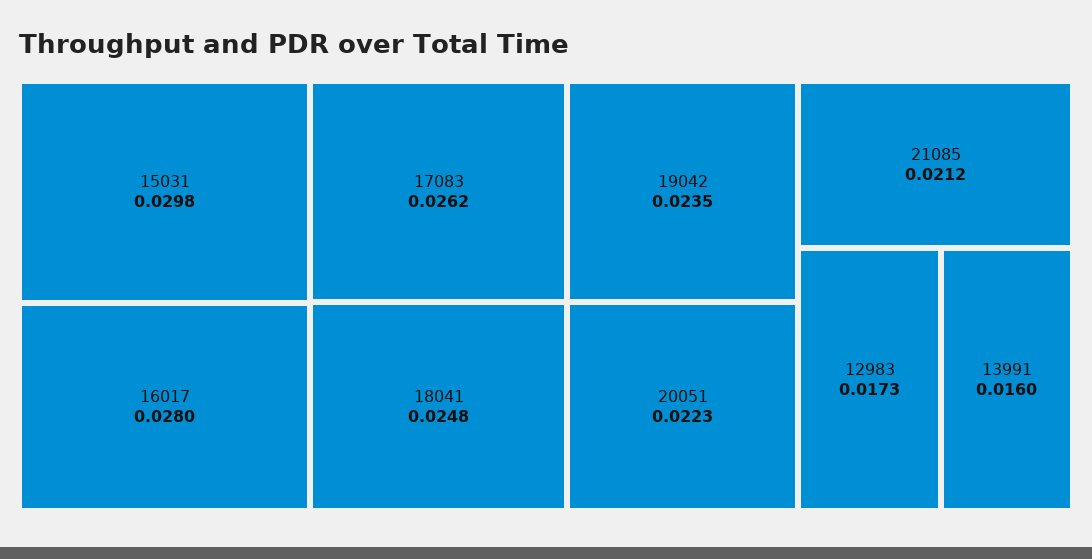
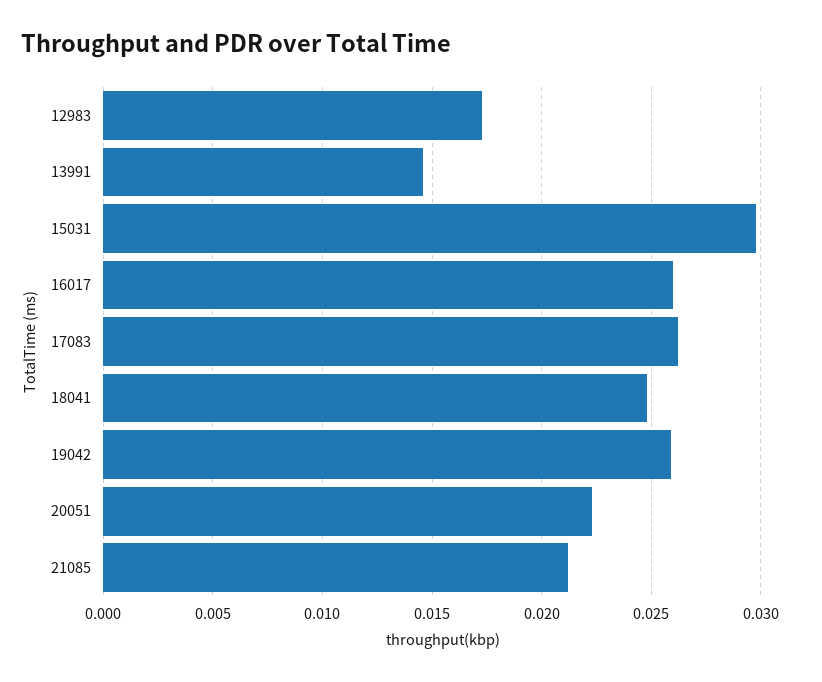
  {
    "15031": 0.0298,
-   "16017": 0.028,
+   "16017": 0.026,
    "17083": 0.0262,
    "18041": 0.0248,
-   "19042": 0.0235,
+   "19042": 0.026,
    "20051": 0.0223,
    "21085": 0.0212,
    "12983": 0.0173,
-   "13991": 0.016
+   "13991": 0.0145
  }

